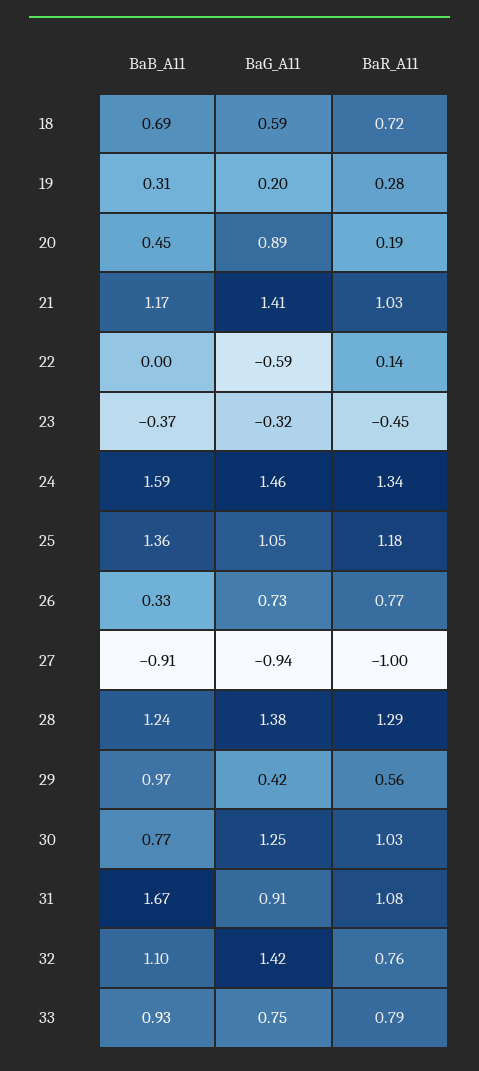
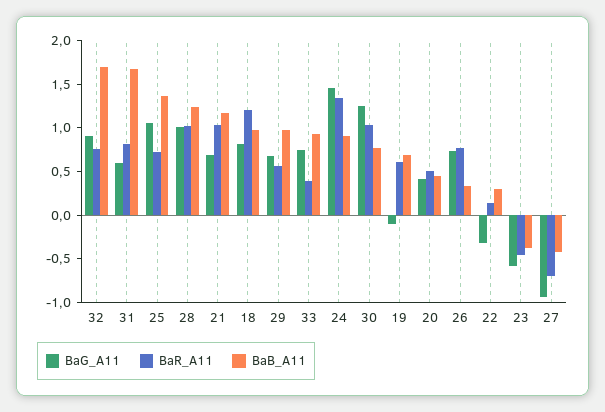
  {
    "BaB_A11": {
-     "18": 0.69,
+     "18": 1,
-     "19": 0.31,
+     "19": 0.7,
      "20": 0.45,
      "21": 1.17,
-     "22": 0,
+     "22": 0.3,
      "23": -0.37,
-     "24": 1.59,
+     "24": 0.9,
      "25": 1.36,
      "26": 0.33,
-     "27": -0.91,
+     "27": -0.4,
      "28": 1.24,
      "29": 0.97,
      "30": 0.77,
      "31": 1.67,
-     "32": 1.1,
+     "32": 1.7,
      "33": 0.93
    },
    "BaG_A11": {
-     "18": 0.59,
+     "18": 0.8,
-     "19": 0.2,
+     "19": -0.1,
-     "20": 0.89,
+     "20": 0.4,
-     "21": 1.41,
+     "21": 0.7,
-     "22": -0.59,
+     "22": -0.3,
-     "23": -0.32,
+     "23": -0.6,
      "24": 1.46,
      "25": 1.05,
      "26": 0.73,
      "27": -0.94,
-     "28": 1.38,
+     "28": 1,
-     "29": 0.42,
+     "29": 0.7,
      "30": 1.25,
-     "31": 0.91,
+     "31": 0.6,
-     "32": 1.42,
+     "32": 0.9,
      "33": 0.75
    },
    "BaR_A11": {
-     "18": 0.72,
+     "18": 1.2,
-     "19": 0.28,
+     "19": 0.6,
-     "20": 0.19,
+     "20": 0.5,
      "21": 1.03,
      "22": 0.14,
      "23": -0.45,
      "24": 1.34,
-     "25": 1.18,
+     "25": 0.7,
      "26": 0.77,
-     "27": -1,
+     "27": -0.7,
-     "28": 1.29,
+     "28": 1,
      "29": 0.56,
      "30": 1.03,
-     "31": 1.08,
+     "31": 0.8,
      "32": 0.76,
-     "33": 0.79
+     "33": 0.4
    }
  }

